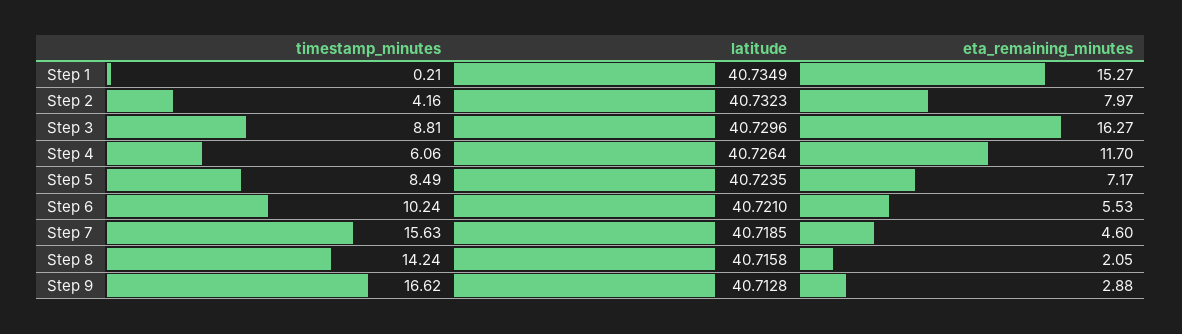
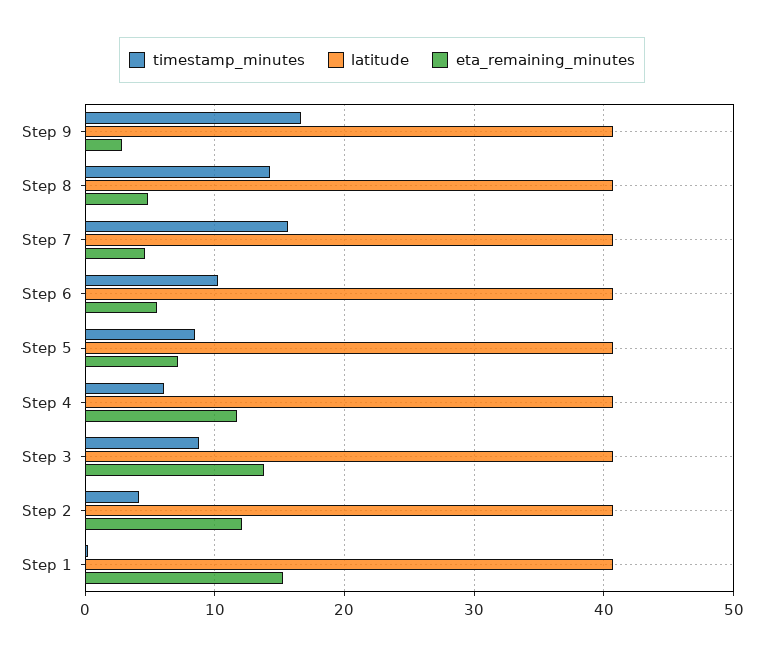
  {
    "timestamp_minutes": {
      "Step 1": 0.21,
      "Step 2": 4.16,
      "Step 3": 8.81,
      "Step 4": 6.06,
      "Step 5": 8.49,
      "Step 6": 10.24,
      "Step 7": 15.63,
      "Step 8": 14.24,
      "Step 9": 16.62
    },
    "latitude": {
      "Step 1": 40.7349,
      "Step 2": 40.7323,
      "Step 3": 40.7296,
      "Step 4": 40.7264,
      "Step 5": 40.7235,
      "Step 6": 40.721,
      "Step 7": 40.7185,
      "Step 8": 40.7158,
      "Step 9": 40.7128
    },
    "eta_remaining_minutes": {
      "Step 1": 15.27,
-     "Step 2": 7.97,
+     "Step 2": 12,
-     "Step 3": 16.27,
+     "Step 3": 14,
      "Step 4": 11.7,
      "Step 5": 7.17,
      "Step 6": 5.53,
      "Step 7": 4.6,
-     "Step 8": 2.05,
+     "Step 8": 5,
      "Step 9": 2.88
    }
  }

